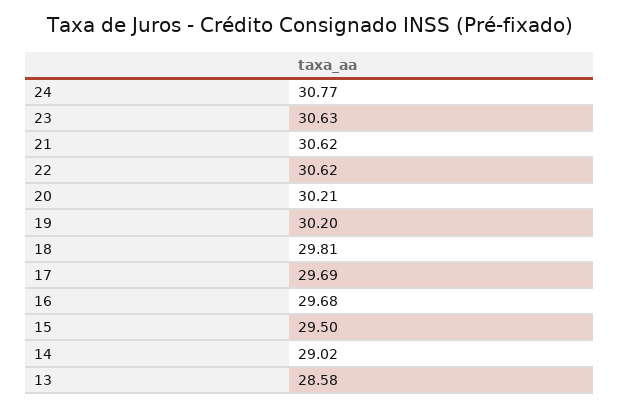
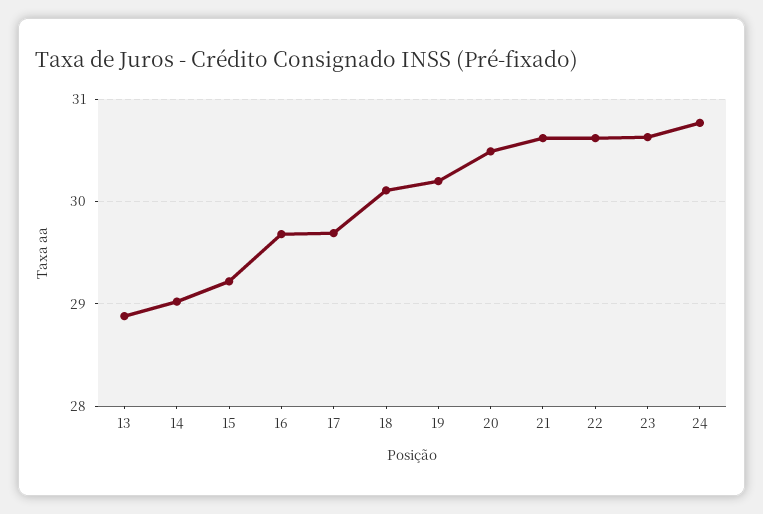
  {
    "24": 30.77,
    "23": 30.63,
    "21": 30.62,
    "22": 30.62,
-   "20": 30.21,
+   "20": 30.5,
    "19": 30.2,
-   "18": 29.81,
+   "18": 30.1,
    "17": 29.69,
    "16": 29.68,
-   "15": 29.5,
+   "15": 29.2,
    "14": 29.02,
-   "13": 28.58
+   "13": 28.9
  }

